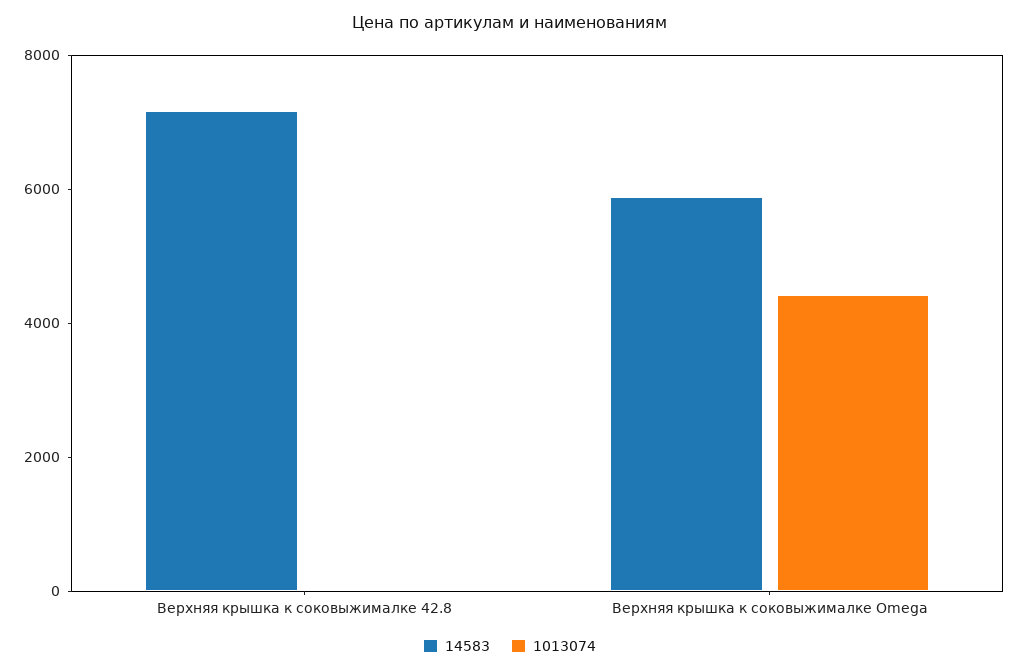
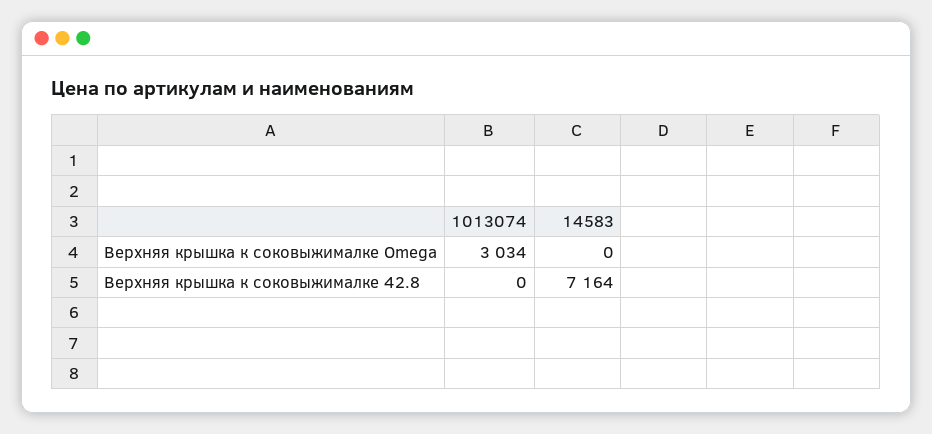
  {
    "14583": {
      "Верхняя крышка к соковыжималке 42.8": 7164,
-     "Верхняя крышка к соковыжималке Omega": 6000
+     "Верхняя крышка к соковыжималке Omega": 0
    },
    "1013074": {
      "Верхняя крышка к соковыжималке 42.8": 0,
-     "Верхняя крышка к соковыжималке Omega": 4500
+     "Верхняя крышка к соковыжималке Omega": 3034
    }
  }

